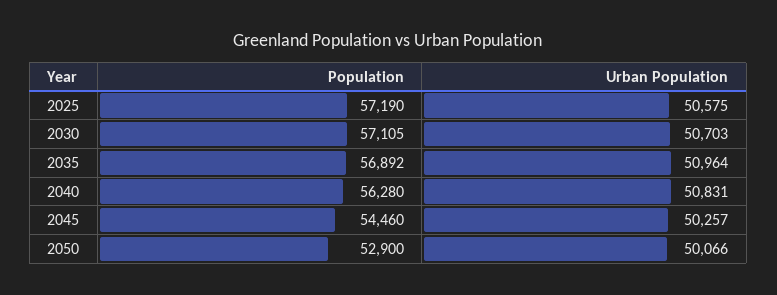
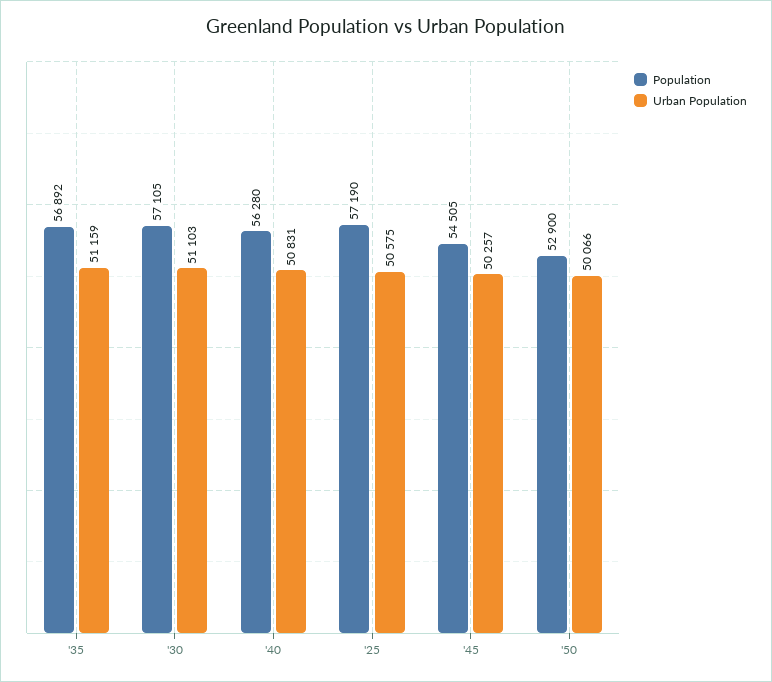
  {
    "Population": {
      "2025": 57190,
      "2030": 57105,
      "2035": 56892,
      "2040": 56280,
-     "2045": 54460,
+     "2045": 54505,
      "2050": 52900
    },
    "Urban Population": {
      "2025": 50575,
-     "2030": 50703,
+     "2030": 51103,
-     "2035": 50964,
+     "2035": 51159,
      "2040": 50831,
      "2045": 50257,
      "2050": 50066
    }
  }

